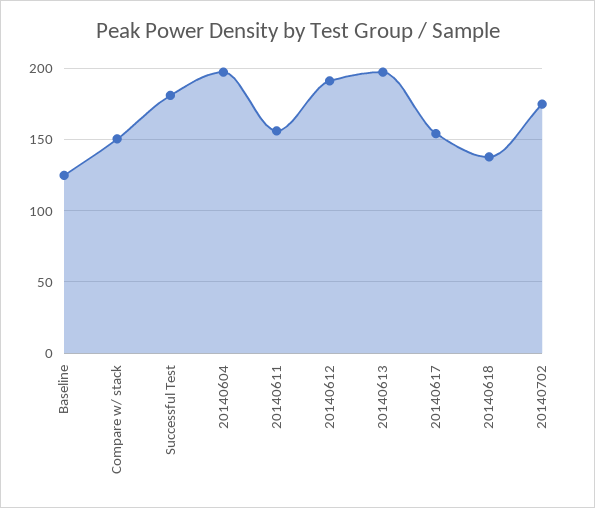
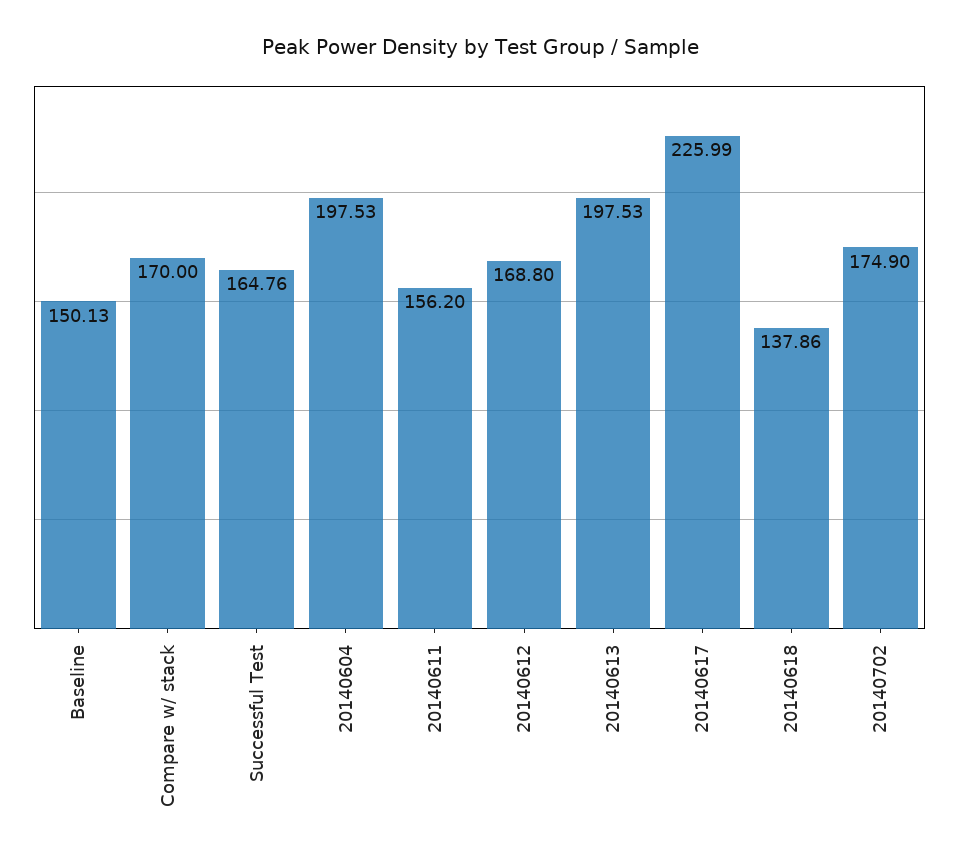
  {
-   "Baseline": 125,
+   "Baseline": 150.13,
-   "Compare w/ stack": 150,
+   "Compare w/ stack": 170,
-   "Successful Test": 180,
+   "Successful Test": 164.76,
    "20140604": 197.53,
    "20140611": 156.2,
-   "20140612": 190,
+   "20140612": 168.8,
    "20140613": 197.53,
-   "20140617": 155,
+   "20140617": 225.99,
    "20140618": 137.86,
    "20140702": 174.9
  }

